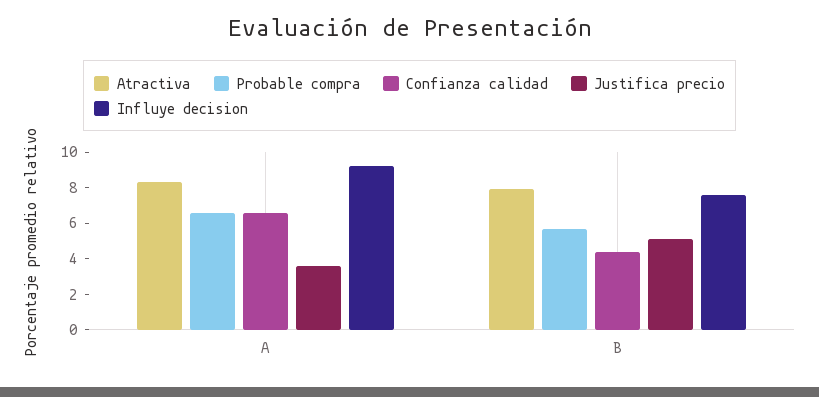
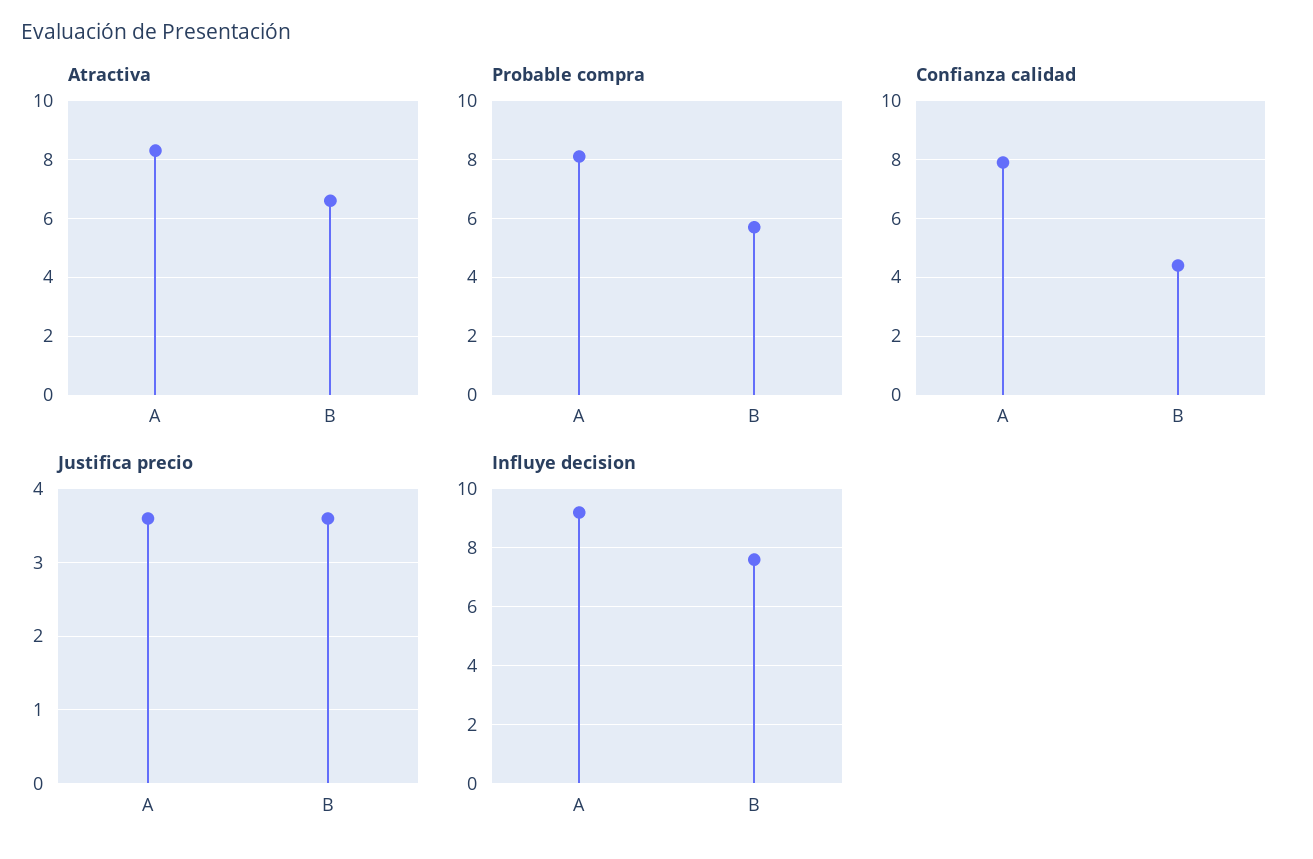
  {
    "Atractiva": {
      "A": 8.5,
-     "B": 8
+     "B": 6.5
    },
    "Probable compra": {
-     "A": 6.5,
+     "A": 8,
      "B": 5.5
    },
    "Confianza calidad": {
-     "A": 6.5,
+     "A": 8,
      "B": 4.5
    },
    "Justifica precio": {
      "A": 3.6,
-     "B": 5
+     "B": 3.6
    },
    "Influye decision": {
      "A": 9,
      "B": 7.5
    }
  }

